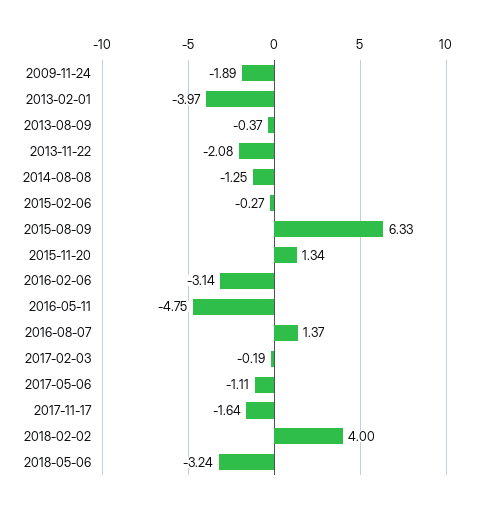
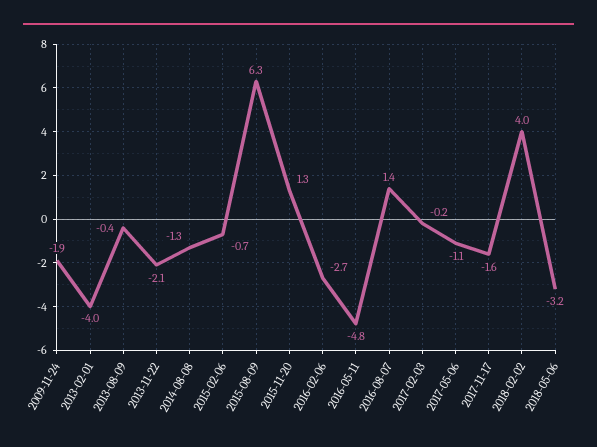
  {
    "2009-11-24": -1.89,
    "2013-02-01": -3.97,
    "2013-08-09": -0.37,
    "2013-11-22": -2.08,
    "2014-08-08": -1.25,
-   "2015-02-06": -0.27,
+   "2015-02-06": -0.7,
    "2015-08-09": 6.33,
    "2015-11-20": 1.34,
-   "2016-02-06": -3.14,
+   "2016-02-06": -2.7,
    "2016-05-11": -4.75,
    "2016-08-07": 1.37,
    "2017-02-03": -0.19,
    "2017-05-06": -1.11,
    "2017-11-17": -1.64,
    "2018-02-02": 4,
    "2018-05-06": -3.24
  }

